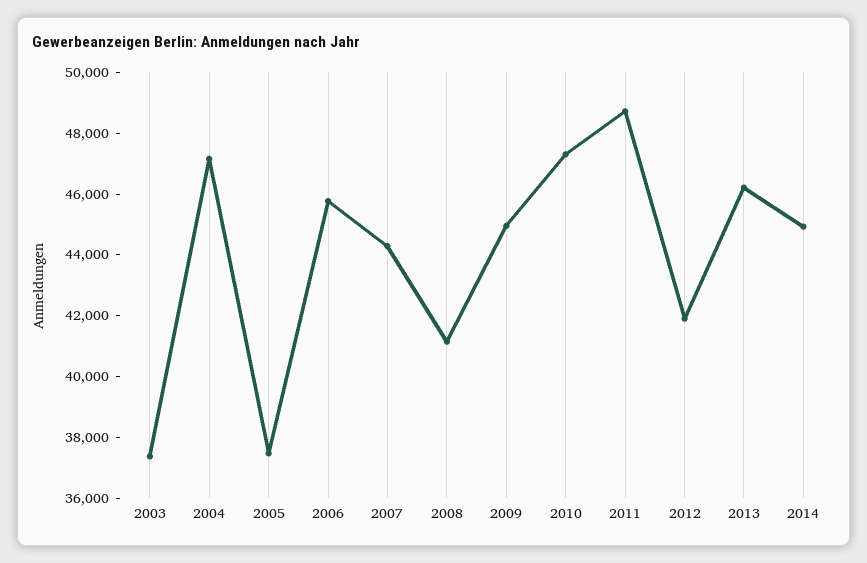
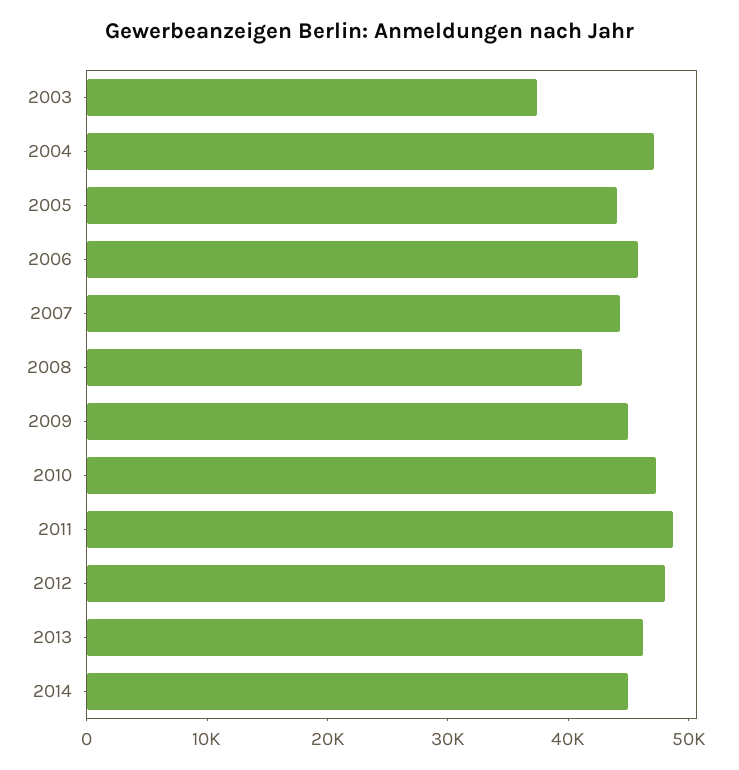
  {
    "2003": 37500,
    "2004": 47000,
-   "2005": 37500,
+   "2005": 44000,
    "2006": 46000,
    "2007": 44500,
    "2008": 41000,
    "2009": 45000,
    "2010": 47500,
    "2011": 48500,
-   "2012": 42000,
+   "2012": 48000,
    "2013": 46000,
    "2014": 45000
  }

